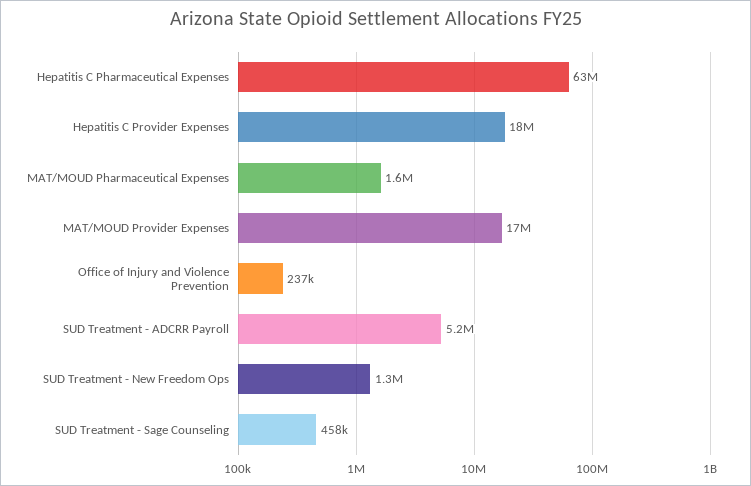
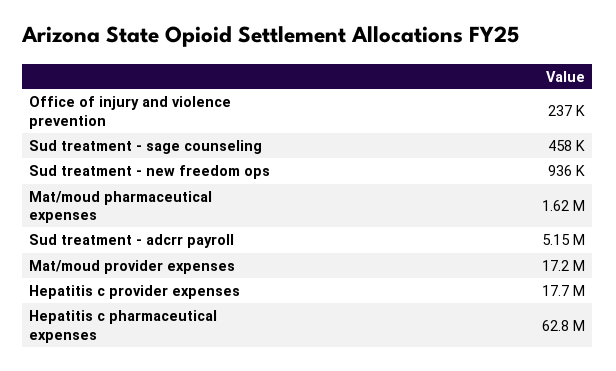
  {
    "Hepatitis C Pharmaceutical Expenses": 62800000,
    "Hepatitis C Provider Expenses": 17700000,
    "MAT/MOUD Pharmaceutical Expenses": 1620000,
    "MAT/MOUD Provider Expenses": 17200000,
    "Office of Injury and Violence Prevention": 237000,
    "SUD Treatment - ADCRR Payroll": 5150000,
-   "SUD Treatment - New Freedom Ops": 1300000,
+   "SUD Treatment - New Freedom Ops": 936000,
    "SUD Treatment - Sage Counseling": 458000
  }

